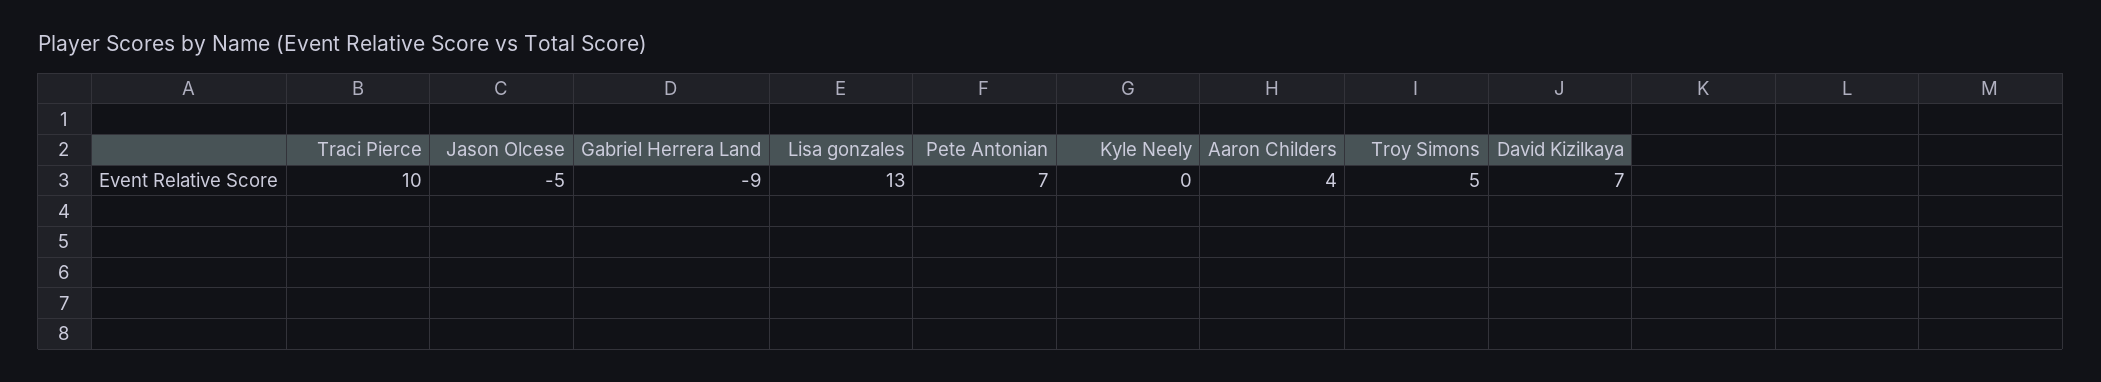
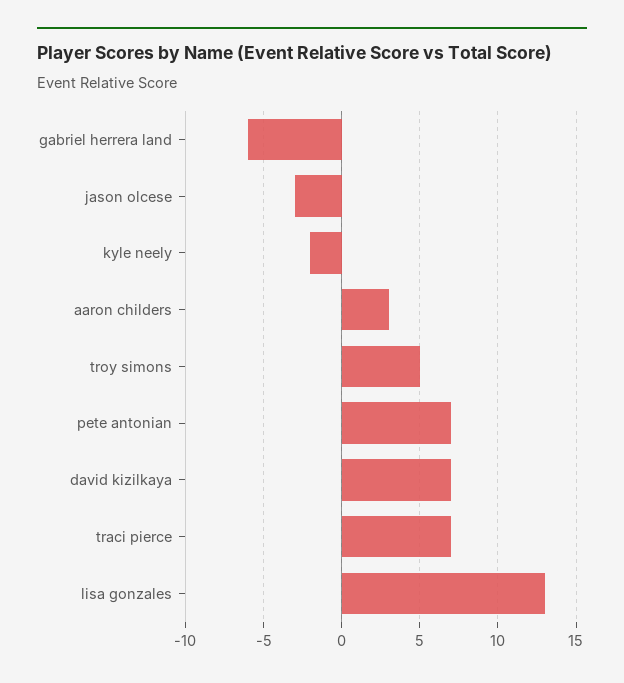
  {
-   "Traci Pierce": 10,
+   "Traci Pierce": 7,
-   "Jason Olcese": -5,
+   "Jason Olcese": -3,
-   "Gabriel Herrera Land": -9,
+   "Gabriel Herrera Land": -6,
    "Lisa gonzales": 13,
    "Pete Antonian": 7,
-   "Kyle Neely": 0,
+   "Kyle Neely": -2,
-   "Aaron Childers": 4,
+   "Aaron Childers": 3,
    "Troy Simons": 5,
    "David Kizilkaya": 7
  }

